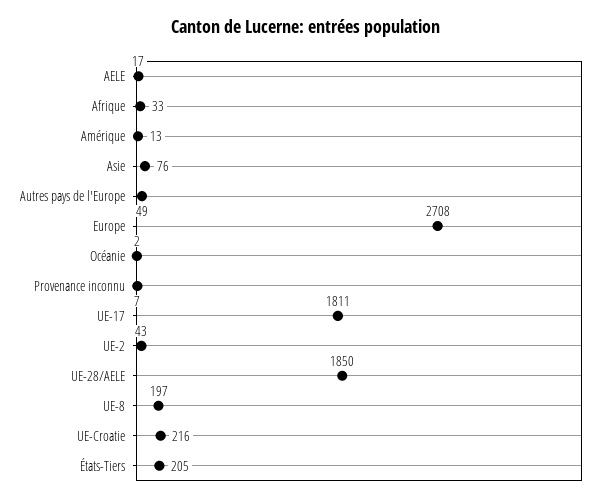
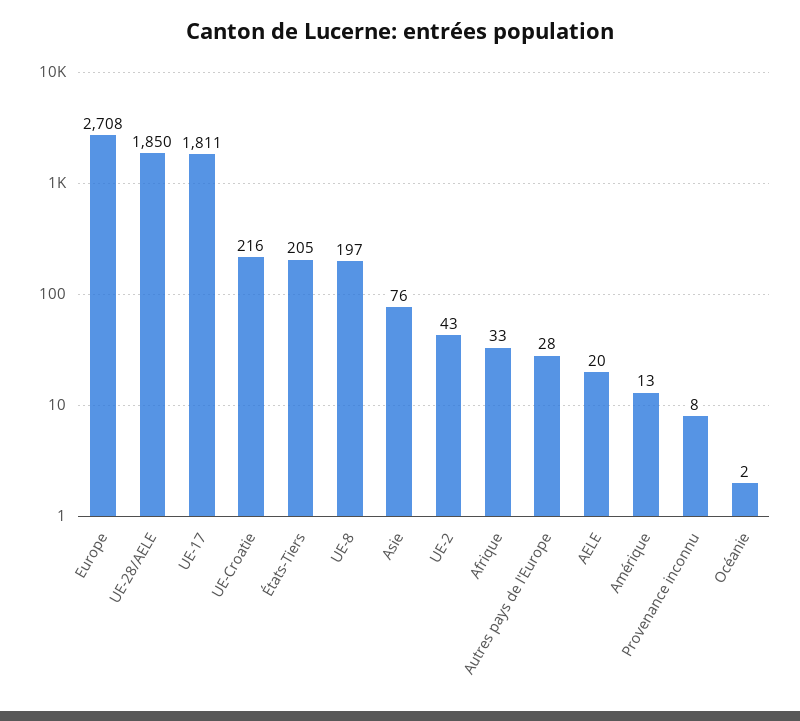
  {
-   "AELE": 17,
+   "AELE": 20,
    "Afrique": 33,
    "Amérique": 13,
    "Asie": 76,
-   "Autres pays de l'Europe": 49,
+   "Autres pays de l'Europe": 28,
    "Europe": 2708,
    "Océanie": 2,
-   "Provenance inconnu": 7,
+   "Provenance inconnu": 8,
    "UE-17": 1811,
    "UE-2": 43,
    "UE-28/AELE": 1850,
    "UE-8": 197,
    "UE-Croatie": 216,
    "États-Tiers": 205
  }

